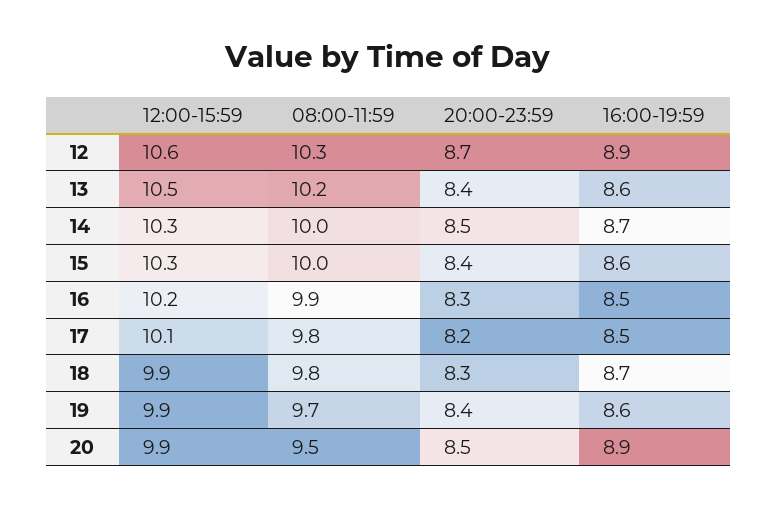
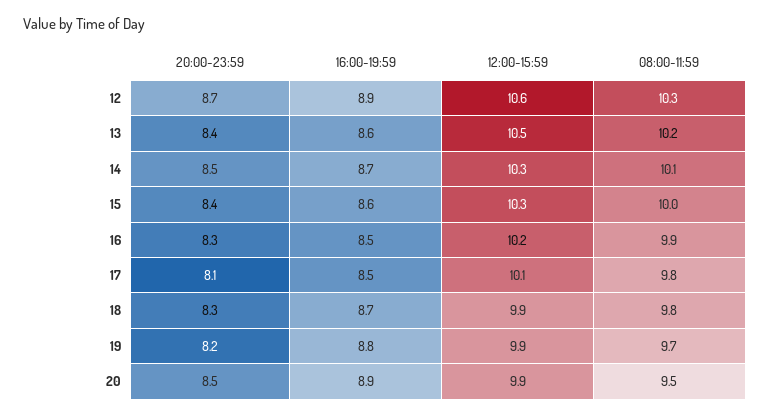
  {
    "12:00-15:59": {
      "12": 10.6,
      "13": 10.5,
      "14": 10.3,
      "15": 10.3,
      "16": 10.2,
      "17": 10.1,
      "18": 9.9,
      "19": 9.9,
      "20": 9.9
    },
    "08:00-11:59": {
      "12": 10.3,
      "13": 10.2,
-     "14": 10,
+     "14": 10.1,
      "15": 10,
      "16": 9.9,
      "17": 9.8,
      "18": 9.8,
      "19": 9.7,
      "20": 9.5
    },
    "20:00-23:59": {
      "12": 8.7,
      "13": 8.4,
      "14": 8.5,
      "15": 8.4,
      "16": 8.3,
-     "17": 8.2,
+     "17": 8.1,
      "18": 8.3,
-     "19": 8.4,
+     "19": 8.2,
      "20": 8.5
    },
    "16:00-19:59": {
      "12": 8.9,
      "13": 8.6,
      "14": 8.7,
      "15": 8.6,
      "16": 8.5,
      "17": 8.5,
      "18": 8.7,
-     "19": 8.6,
+     "19": 8.8,
      "20": 8.9
    }
  }

